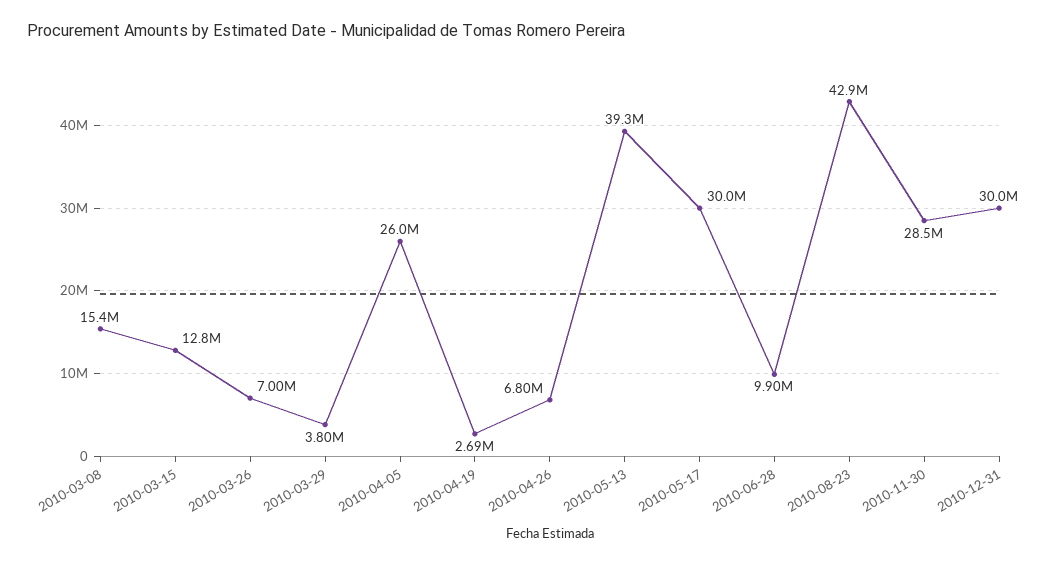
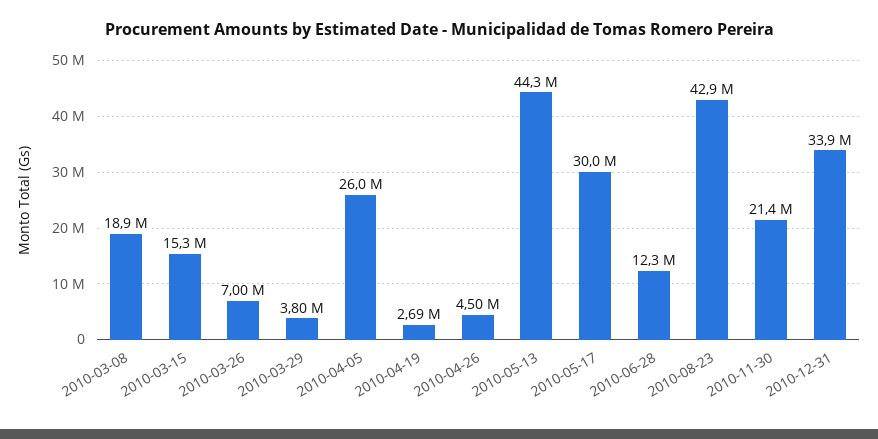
  {
-   "2010-03-08": 15400000,
+   "2010-03-08": 18900000,
-   "2010-03-15": 12800000,
+   "2010-03-15": 15300000,
    "2010-03-26": 7000000,
    "2010-03-29": 3800000,
    "2010-04-05": 26000000,
    "2010-04-19": 2690000,
-   "2010-04-26": 6800000,
+   "2010-04-26": 4500000,
-   "2010-05-13": 39300000,
+   "2010-05-13": 44300000,
    "2010-05-17": 30000000,
-   "2010-06-28": 9900000,
+   "2010-06-28": 12300000,
    "2010-08-23": 42900000,
-   "2010-11-30": 28500000,
+   "2010-11-30": 21400000,
-   "2010-12-31": 30000000
+   "2010-12-31": 33900000
  }

